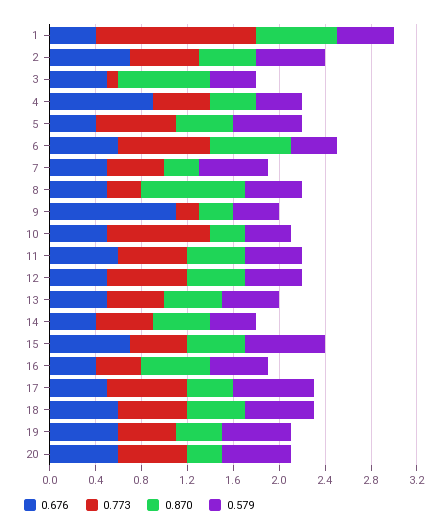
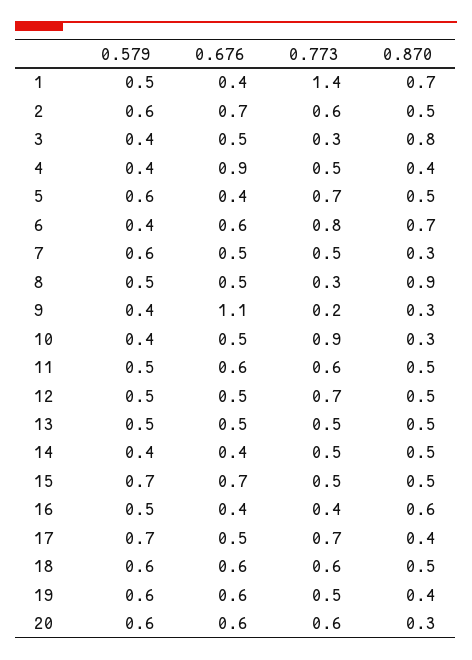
  {
    "0.676": {
      "1": 0.4,
      "2": 0.7,
      "3": 0.5,
      "4": 0.9,
      "5": 0.4,
      "6": 0.6,
      "7": 0.5,
      "8": 0.5,
      "9": 1.1,
      "10": 0.5,
      "11": 0.6,
      "12": 0.5,
      "13": 0.5,
      "14": 0.4,
      "15": 0.7,
      "16": 0.4,
      "17": 0.5,
      "18": 0.6,
      "19": 0.6,
      "20": 0.6
    },
    "0.773": {
      "1": 1.4,
      "2": 0.6,
-     "3": 0.1,
+     "3": 0.3,
      "4": 0.5,
      "5": 0.7,
      "6": 0.8,
      "7": 0.5,
      "8": 0.3,
      "9": 0.2,
      "10": 0.9,
      "11": 0.6,
      "12": 0.7,
      "13": 0.5,
      "14": 0.5,
      "15": 0.5,
      "16": 0.4,
      "17": 0.7,
      "18": 0.6,
      "19": 0.5,
      "20": 0.6
    },
    "0.870": {
      "1": 0.7,
      "2": 0.5,
      "3": 0.8,
      "4": 0.4,
      "5": 0.5,
      "6": 0.7,
      "7": 0.3,
      "8": 0.9,
      "9": 0.3,
      "10": 0.3,
      "11": 0.5,
      "12": 0.5,
      "13": 0.5,
      "14": 0.5,
      "15": 0.5,
      "16": 0.6,
      "17": 0.4,
      "18": 0.5,
      "19": 0.4,
      "20": 0.3
    },
    "0.579": {
      "1": 0.5,
      "2": 0.6,
      "3": 0.4,
      "4": 0.4,
      "5": 0.6,
      "6": 0.4,
      "7": 0.6,
      "8": 0.5,
      "9": 0.4,
      "10": 0.4,
      "11": 0.5,
      "12": 0.5,
      "13": 0.5,
      "14": 0.4,
      "15": 0.7,
      "16": 0.5,
      "17": 0.7,
      "18": 0.6,
      "19": 0.6,
      "20": 0.6
    }
  }

